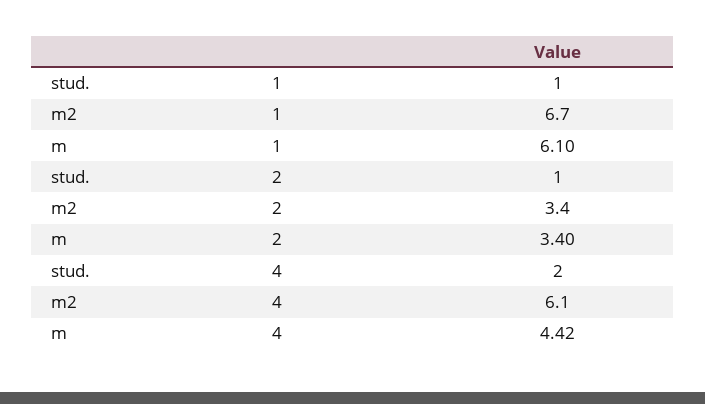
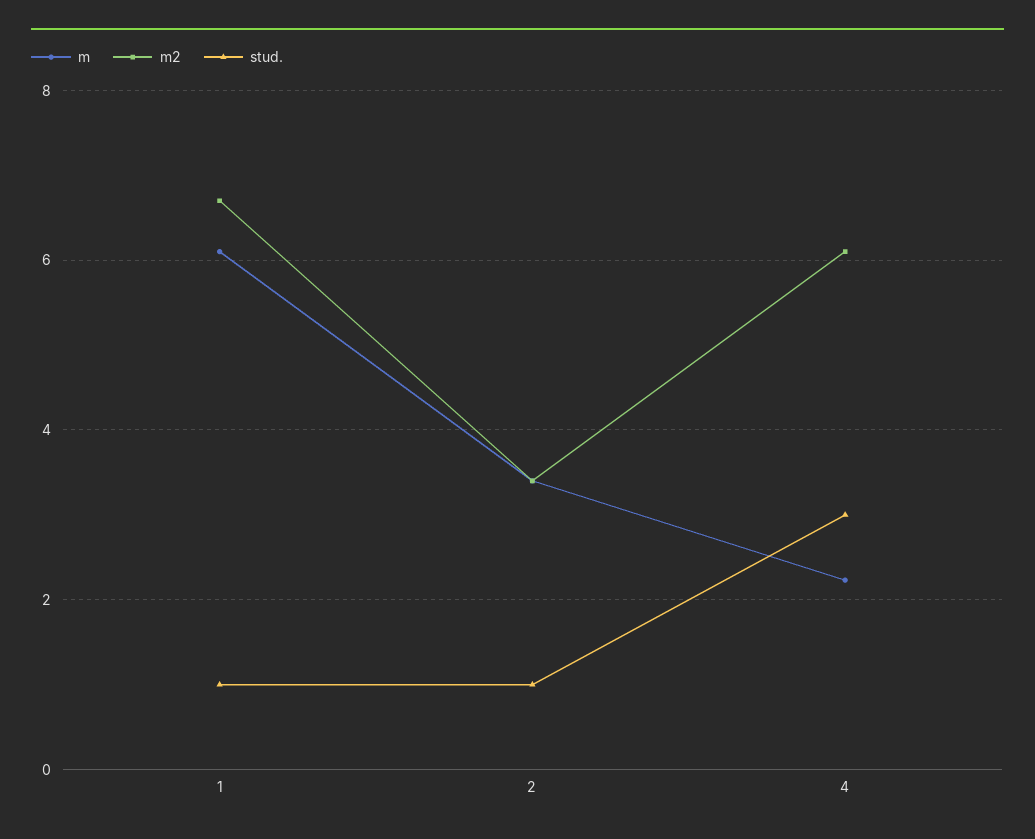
  {
    "stud.": {
      "1": 1,
      "2": 1,
-     "4": 2
+     "4": 3
    },
    "m2": {
      "1": 6.7,
      "2": 3.4,
      "4": 6.1
    },
    "m": {
      "1": 6.1,
      "2": 3.4,
-     "4": 4.42
+     "4": 2.2
    }
  }

